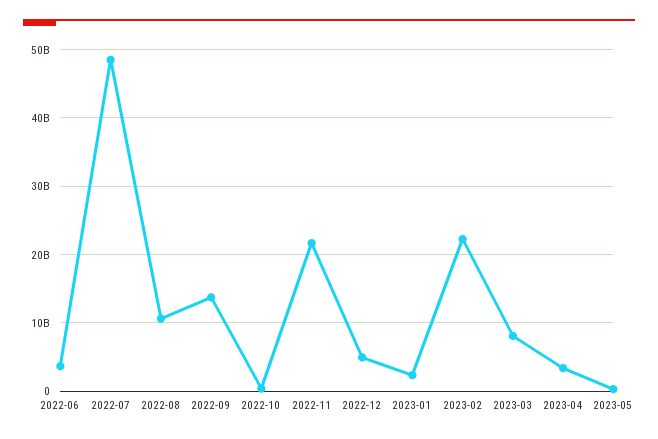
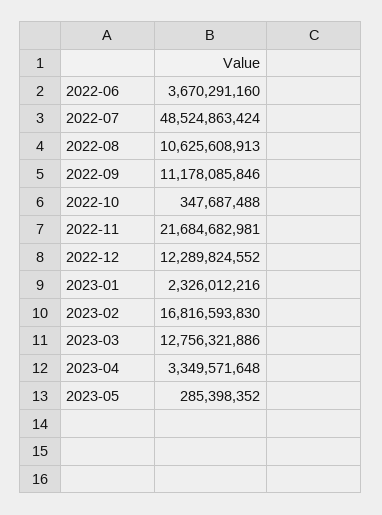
  {
    "2022-06": 3670291160,
    "2022-07": 48524863424,
    "2022-08": 10625608913,
-   "2022-09": 14000000000,
+   "2022-09": 11178085846,
    "2022-10": 347687488,
    "2022-11": 21684682981,
-   "2022-12": 5000000000,
+   "2022-12": 12289824552,
    "2023-01": 2326012216,
-   "2023-02": 22000000000,
+   "2023-02": 16816593830,
-   "2023-03": 8000000000,
+   "2023-03": 12756321886,
    "2023-04": 3349571648,
    "2023-05": 285398352
  }

